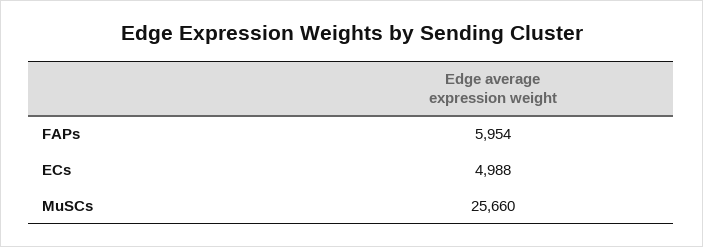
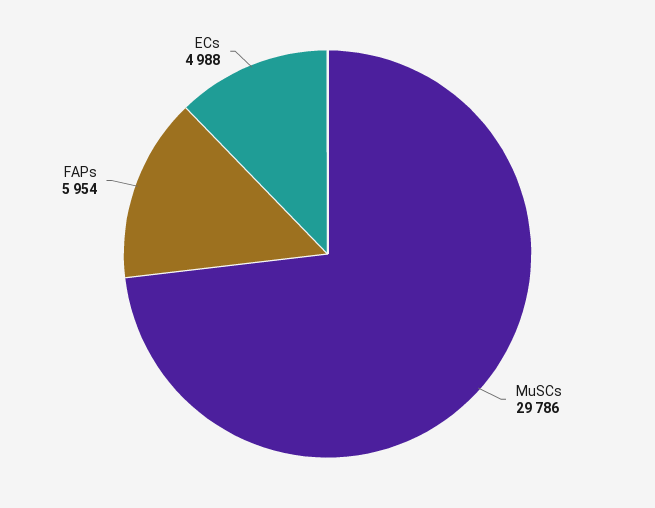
  {
    "FAPs": 5954,
    "ECs": 4988,
-   "MuSCs": 25660
+   "MuSCs": 29786
  }

